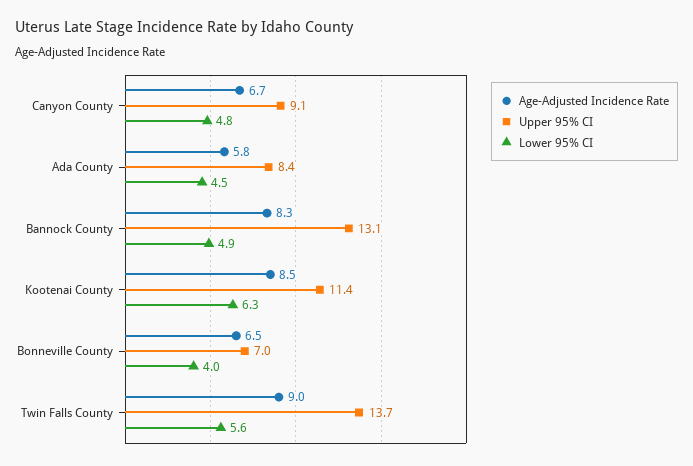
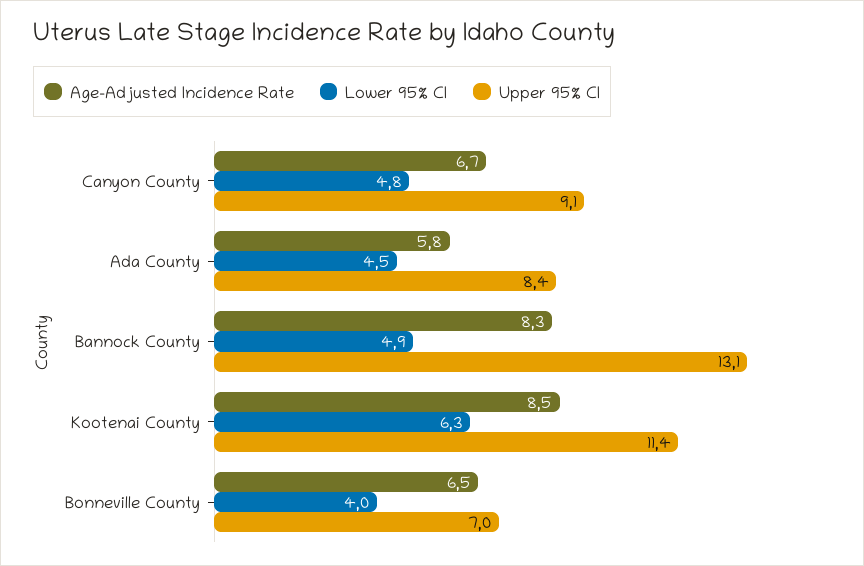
  {
    "Age-Adjusted Incidence Rate": {
      "Canyon County": 6.7,
      "Ada County": 5.8,
      "Bannock County": 8.3,
      "Kootenai County": 8.5,
-     "Bonneville County": 6.5,
+     "Bonneville County": 6.5
-     "Twin Falls County": 9
    },
    "Upper 95% CI": {
      "Canyon County": 9.1,
      "Ada County": 8.4,
      "Bannock County": 13.1,
      "Kootenai County": 11.4,
-     "Bonneville County": 7,
+     "Bonneville County": 7
-     "Twin Falls County": 13.7
    },
    "Lower 95% CI": {
      "Canyon County": 4.8,
      "Ada County": 4.5,
      "Bannock County": 4.9,
      "Kootenai County": 6.3,
-     "Bonneville County": 4,
+     "Bonneville County": 4
-     "Twin Falls County": 5.6
    }
  }

